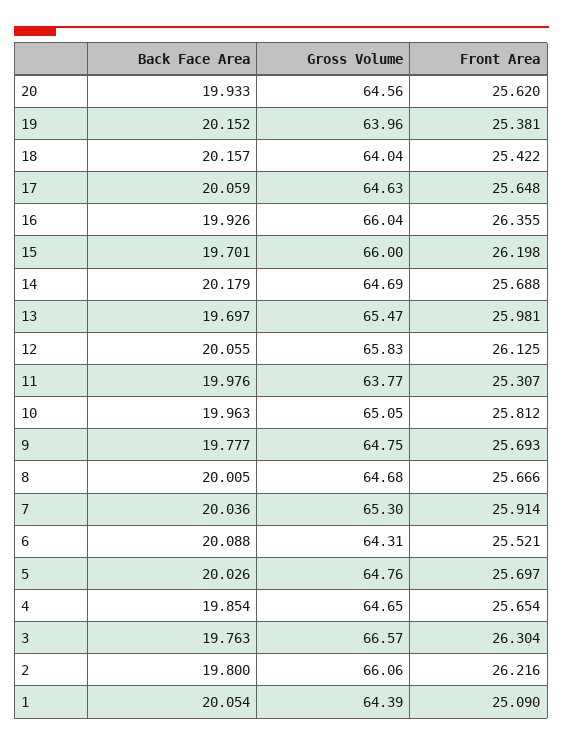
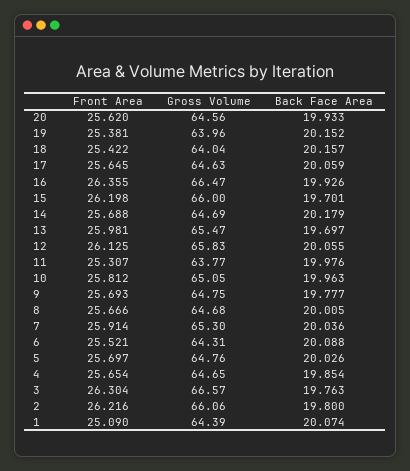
  {
    "Back Face Area": {
      "20": 19.933,
      "19": 20.152,
      "18": 20.157,
      "17": 20.059,
      "16": 19.926,
      "15": 19.701,
      "14": 20.179,
      "13": 19.697,
      "12": 20.055,
      "11": 19.976,
      "10": 19.963,
      "9": 19.777,
      "8": 20.005,
      "7": 20.036,
      "6": 20.088,
      "5": 20.026,
      "4": 19.854,
      "3": 19.763,
      "2": 19.8,
-     "1": 20.054
+     "1": 20.074
    },
    "Gross Volume": {
      "20": 64.56,
      "19": 63.96,
      "18": 64.04,
      "17": 64.63,
-     "16": 66.04,
+     "16": 66.47,
      "15": 66,
      "14": 64.69,
      "13": 65.47,
      "12": 65.83,
      "11": 63.77,
      "10": 65.05,
      "9": 64.75,
      "8": 64.68,
      "7": 65.3,
      "6": 64.31,
      "5": 64.76,
      "4": 64.65,
      "3": 66.57,
      "2": 66.06,
      "1": 64.39
    },
    "Front Area": {
      "20": 25.62,
      "19": 25.381,
      "18": 25.422,
-     "17": 25.648,
+     "17": 25.645,
      "16": 26.355,
      "15": 26.198,
      "14": 25.688,
      "13": 25.981,
      "12": 26.125,
      "11": 25.307,
      "10": 25.812,
      "9": 25.693,
      "8": 25.666,
      "7": 25.914,
      "6": 25.521,
      "5": 25.697,
      "4": 25.654,
      "3": 26.304,
      "2": 26.216,
      "1": 25.09
    }
  }

